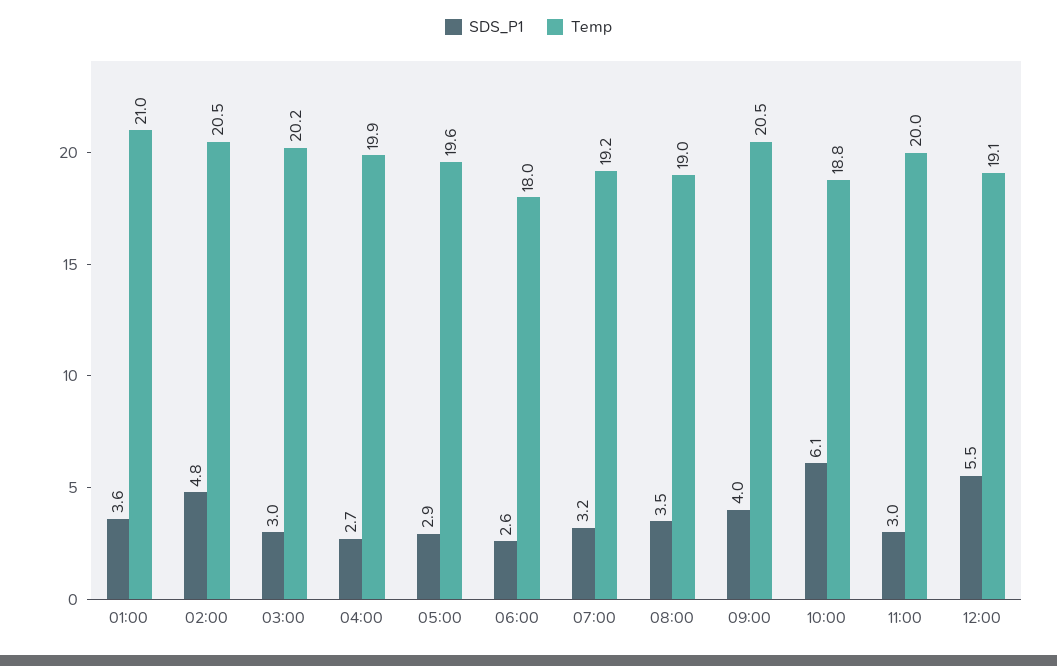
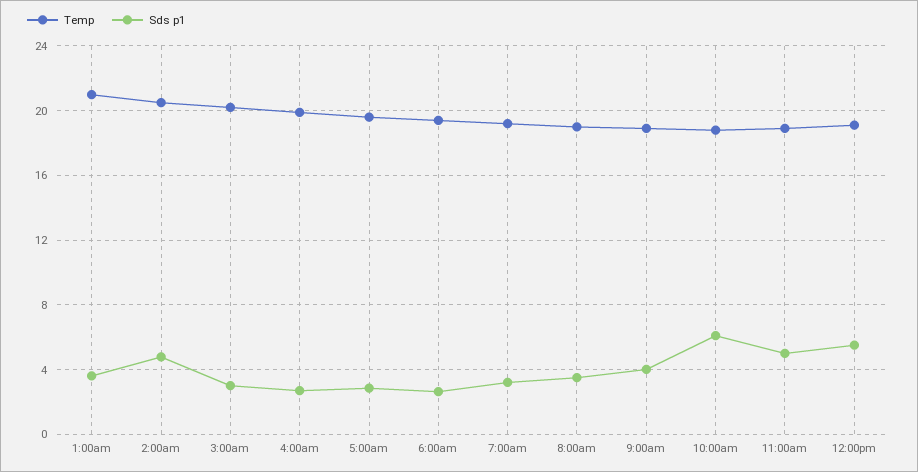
  {
    "SDS_P1": {
      "01:00": 3.6,
      "02:00": 4.8,
      "03:00": 3,
      "04:00": 2.7,
      "05:00": 2.9,
      "06:00": 2.6,
      "07:00": 3.2,
      "08:00": 3.5,
      "09:00": 4,
      "10:00": 6.1,
-     "11:00": 3,
+     "11:00": 5,
      "12:00": 5.5
    },
    "Temp": {
      "01:00": 21,
      "02:00": 20.5,
      "03:00": 20.2,
      "04:00": 19.9,
      "05:00": 19.6,
-     "06:00": 18,
+     "06:00": 19.5,
      "07:00": 19.2,
      "08:00": 19,
-     "09:00": 20.5,
+     "09:00": 19,
      "10:00": 18.8,
-     "11:00": 20,
+     "11:00": 19,
      "12:00": 19.1
    }
  }

